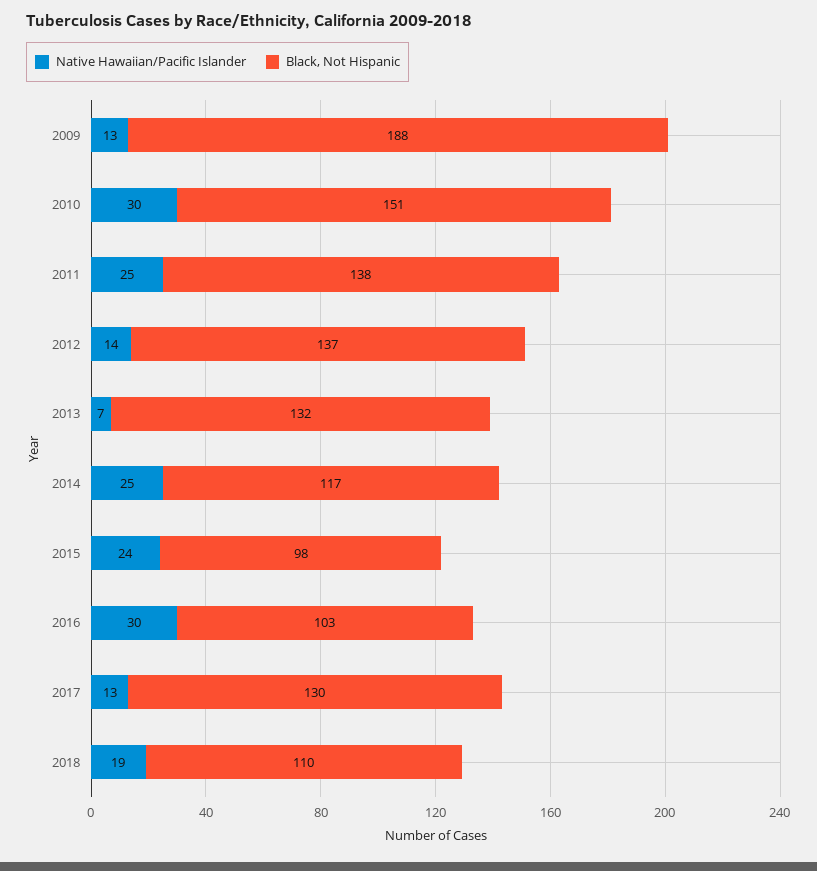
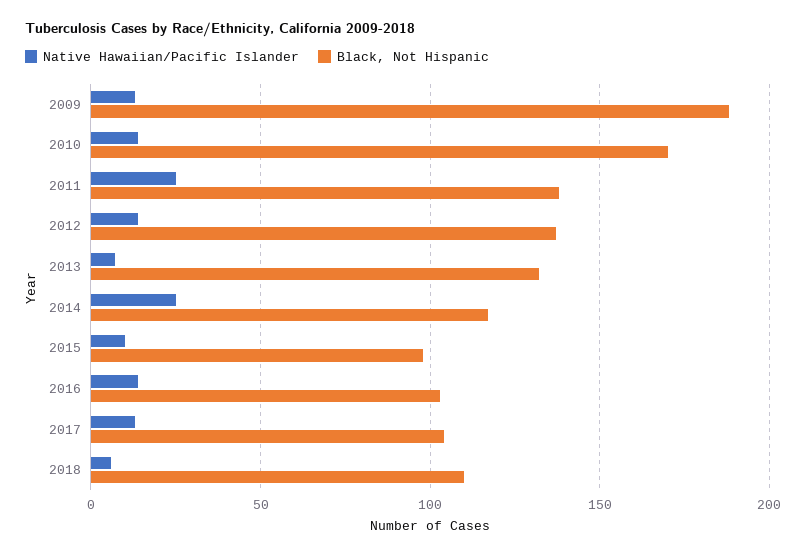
  {
    "Native Hawaiian/Pacific Islander": {
      "2009": 13,
-     "2010": 30,
+     "2010": 15,
      "2011": 25,
      "2012": 14,
      "2013": 7,
      "2014": 25,
-     "2015": 24,
+     "2015": 10,
-     "2016": 30,
+     "2016": 15,
      "2017": 13,
-     "2018": 19
+     "2018": 5
    },
    "Black, Not Hispanic": {
      "2009": 188,
-     "2010": 151,
+     "2010": 170,
      "2011": 138,
      "2012": 137,
      "2013": 132,
      "2014": 117,
      "2015": 98,
      "2016": 103,
-     "2017": 130,
+     "2017": 105,
      "2018": 110
    }
  }

